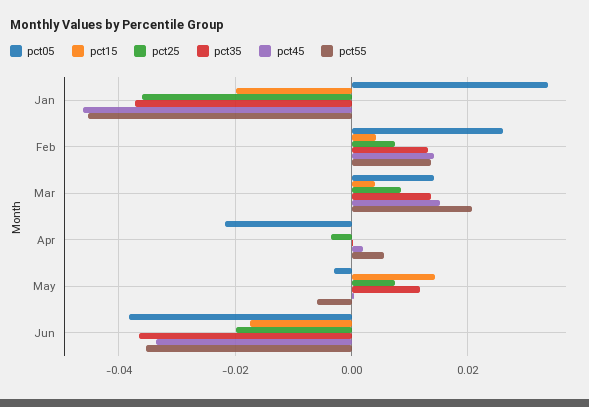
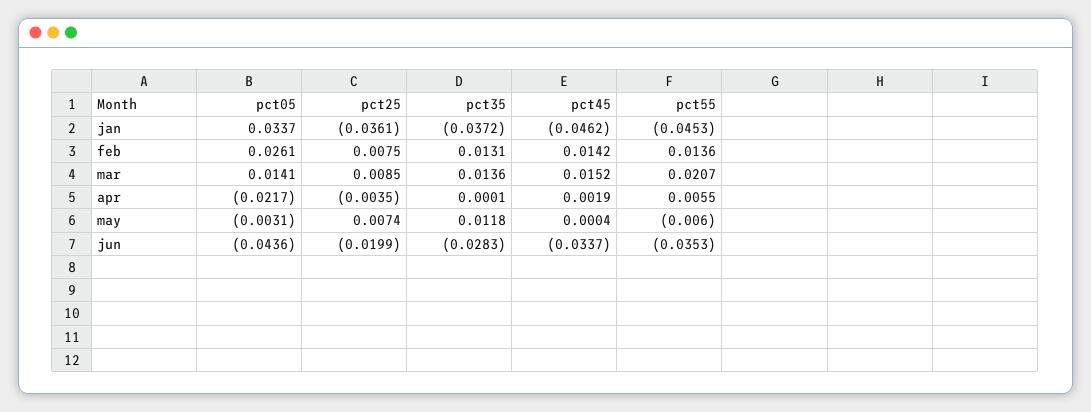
  {
    "pct05": {
      "Jan": 0.0337,
      "Feb": 0.0261,
      "Mar": 0.0141,
      "Apr": -0.0217,
      "May": -0.0031,
-     "Jun": -0.038
+     "Jun": -0.0436
    },
-   "pct15": {
-     "Jan": -0.02,
-     "Feb": 0.004,
-     "Mar": 0.004,
-     "Apr": 0,
-     "May": 0.014,
-     "Jun": -0.018
-   },
    "pct25": {
      "Jan": -0.0361,
      "Feb": 0.0075,
      "Mar": 0.0085,
      "Apr": -0.0035,
      "May": 0.0074,
      "Jun": -0.0199
    },
    "pct35": {
      "Jan": -0.0372,
      "Feb": 0.0131,
      "Mar": 0.0136,
      "Apr": 0.0001,
      "May": 0.0118,
-     "Jun": -0.036
+     "Jun": -0.0283
    },
    "pct45": {
      "Jan": -0.0462,
      "Feb": 0.0142,
      "Mar": 0.0152,
      "Apr": 0.0019,
      "May": 0.0004,
      "Jun": -0.0337
    },
    "pct55": {
      "Jan": -0.0453,
      "Feb": 0.0136,
      "Mar": 0.0207,
      "Apr": 0.0055,
      "May": -0.006,
      "Jun": -0.0353
    }
  }

